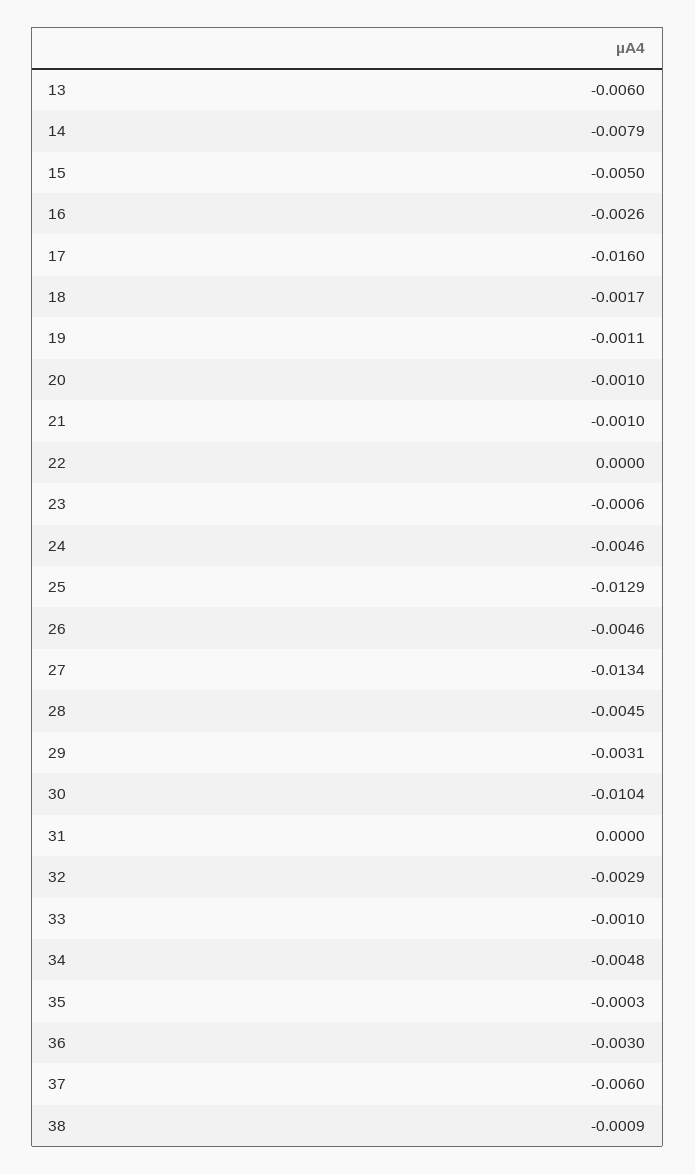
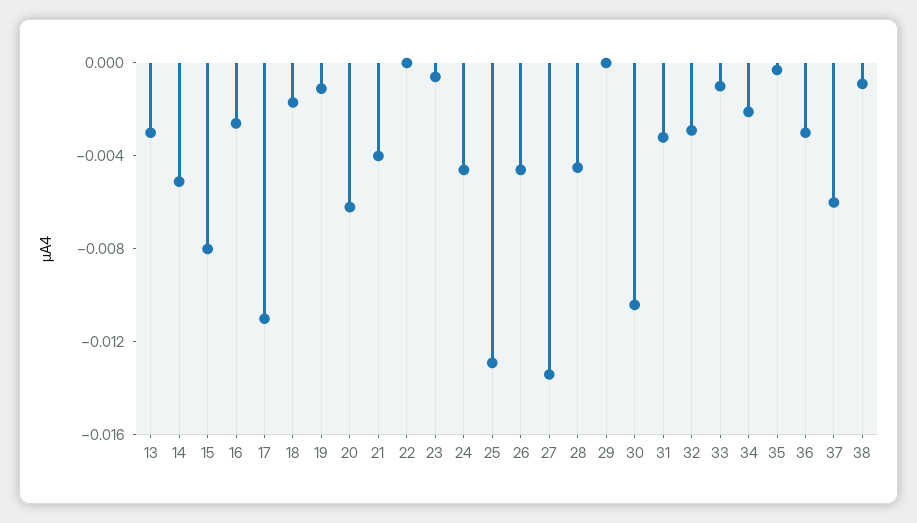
  {
-   "13": -0.006,
+   "13": -0.003,
-   "14": -0.0079,
+   "14": -0.005,
-   "15": -0.005,
+   "15": -0.008,
    "16": -0.0026,
-   "17": -0.016,
+   "17": -0.011,
    "18": -0.0017,
    "19": -0.0011,
-   "20": -0.001,
+   "20": -0.006,
-   "21": -0.001,
+   "21": -0.004,
    "22": 0,
    "23": -0.0006,
    "24": -0.0046,
    "25": -0.0129,
    "26": -0.0046,
    "27": -0.0134,
    "28": -0.0045,
-   "29": -0.0031,
+   "29": 0,
    "30": -0.0104,
-   "31": 0,
+   "31": -0.003,
    "32": -0.0029,
    "33": -0.001,
-   "34": -0.0048,
+   "34": -0.002,
    "35": -0.0003,
    "36": -0.003,
    "37": -0.006,
    "38": -0.0009
  }

